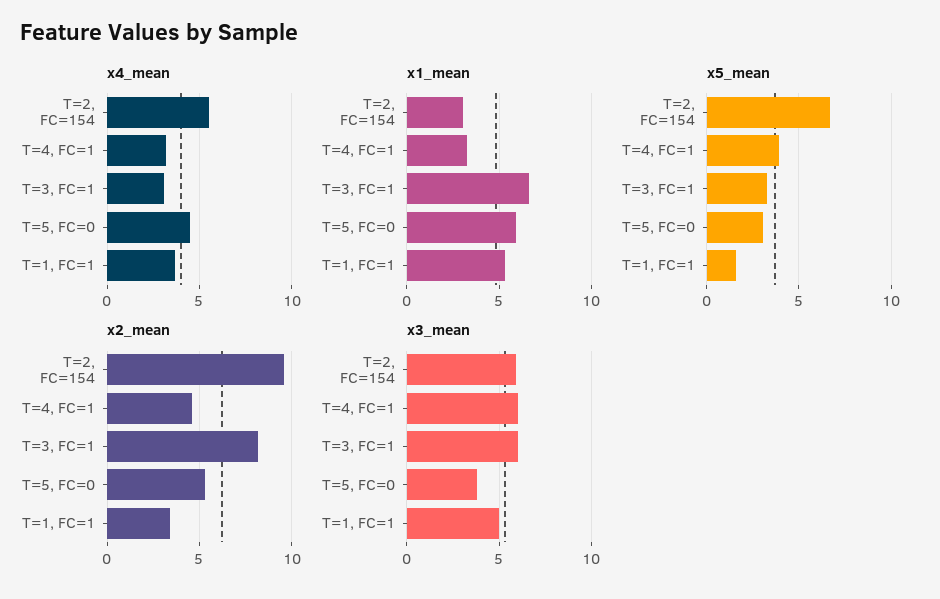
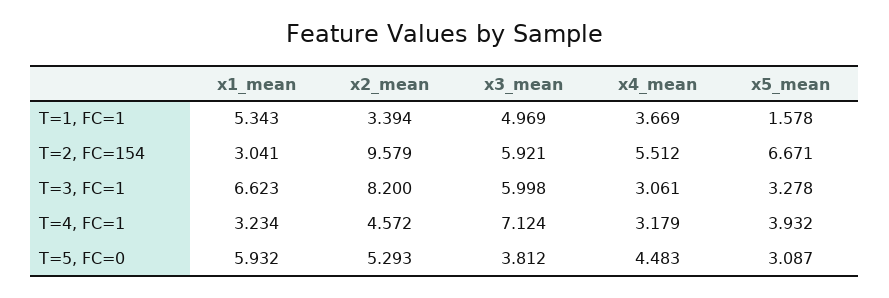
  {
    "x4_mean": {
      "T=2, FC=154": 5.512,
      "T=4, FC=1": 3.179,
      "T=3, FC=1": 3.061,
      "T=5, FC=0": 4.483,
      "T=1, FC=1": 3.669
    },
    "x1_mean": {
      "T=2, FC=154": 3.041,
      "T=4, FC=1": 3.234,
      "T=3, FC=1": 6.623,
      "T=5, FC=0": 5.932,
      "T=1, FC=1": 5.343
    },
    "x5_mean": {
      "T=2, FC=154": 6.671,
      "T=4, FC=1": 3.932,
      "T=3, FC=1": 3.278,
      "T=5, FC=0": 3.087,
      "T=1, FC=1": 1.578
    },
    "x2_mean": {
      "T=2, FC=154": 9.579,
      "T=4, FC=1": 4.572,
      "T=3, FC=1": 8.2,
      "T=5, FC=0": 5.293,
      "T=1, FC=1": 3.394
    },
    "x3_mean": {
      "T=2, FC=154": 5.921,
-     "T=4, FC=1": 6,
+     "T=4, FC=1": 7.124,
      "T=3, FC=1": 5.998,
      "T=5, FC=0": 3.812,
      "T=1, FC=1": 4.969
    }
  }

